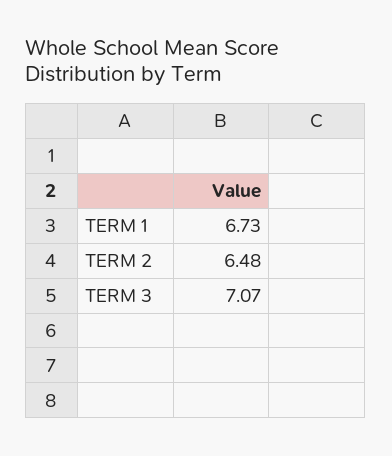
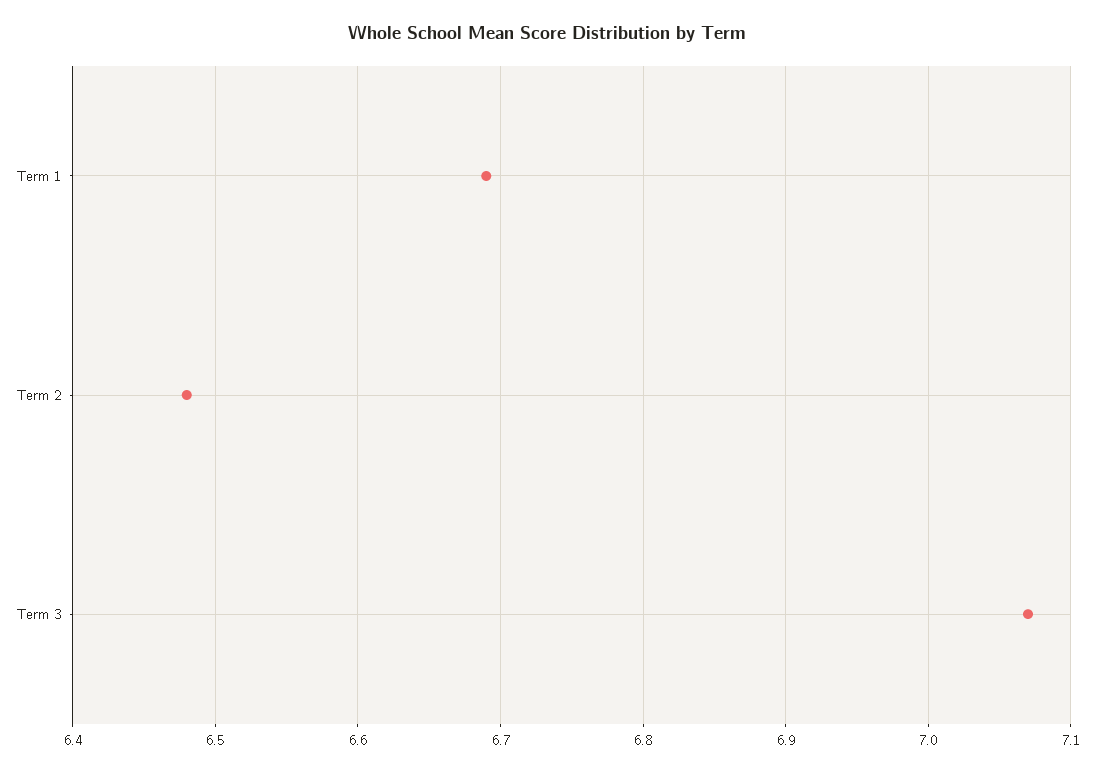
  {
-   "TERM 1": 6.73,
+   "TERM 1": 6.69,
    "TERM 2": 6.48,
    "TERM 3": 7.07
  }

